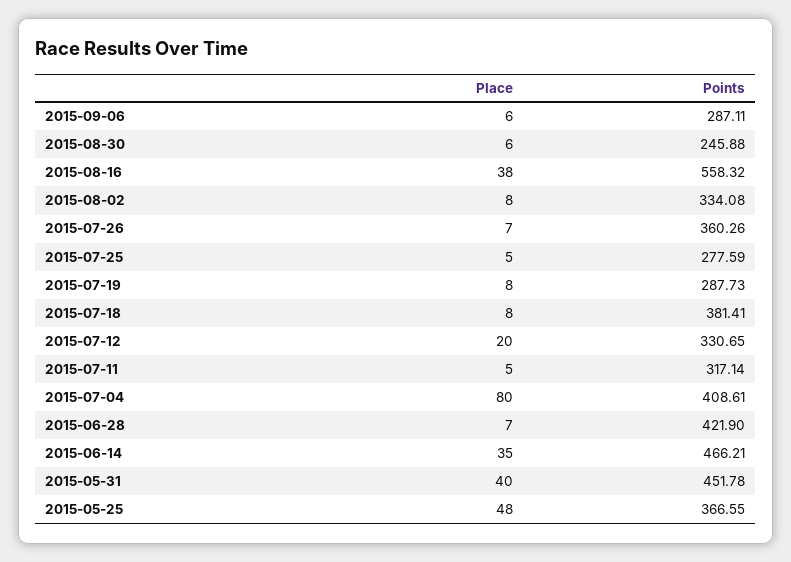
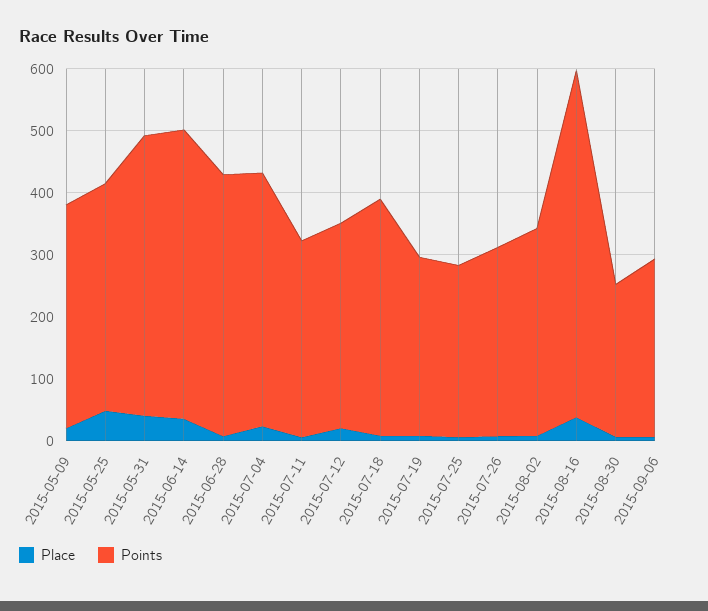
  {
    "Place": {
      "2015-09-06": 6,
      "2015-08-30": 6,
      "2015-08-16": 38,
      "2015-08-02": 8,
      "2015-07-26": 7,
      "2015-07-25": 5,
      "2015-07-19": 8,
      "2015-07-18": 8,
      "2015-07-12": 20,
      "2015-07-11": 5,
-     "2015-07-04": 80,
+     "2015-07-04": 20,
      "2015-06-28": 7,
      "2015-06-14": 35,
      "2015-05-31": 40,
-     "2015-05-25": 48
+     "2015-05-25": 48,
+     "2015-05-09": 20
    },
    "Points": {
      "2015-09-06": 287.11,
      "2015-08-30": 245.88,
      "2015-08-16": 558.32,
      "2015-08-02": 334.08,
-     "2015-07-26": 360.26,
+     "2015-07-26": 300,
      "2015-07-25": 277.59,
      "2015-07-19": 287.73,
      "2015-07-18": 381.41,
      "2015-07-12": 330.65,
      "2015-07-11": 317.14,
      "2015-07-04": 408.61,
      "2015-06-28": 421.9,
      "2015-06-14": 466.21,
      "2015-05-31": 451.78,
-     "2015-05-25": 366.55
+     "2015-05-25": 366.55,
+     "2015-05-09": 360
    }
  }

